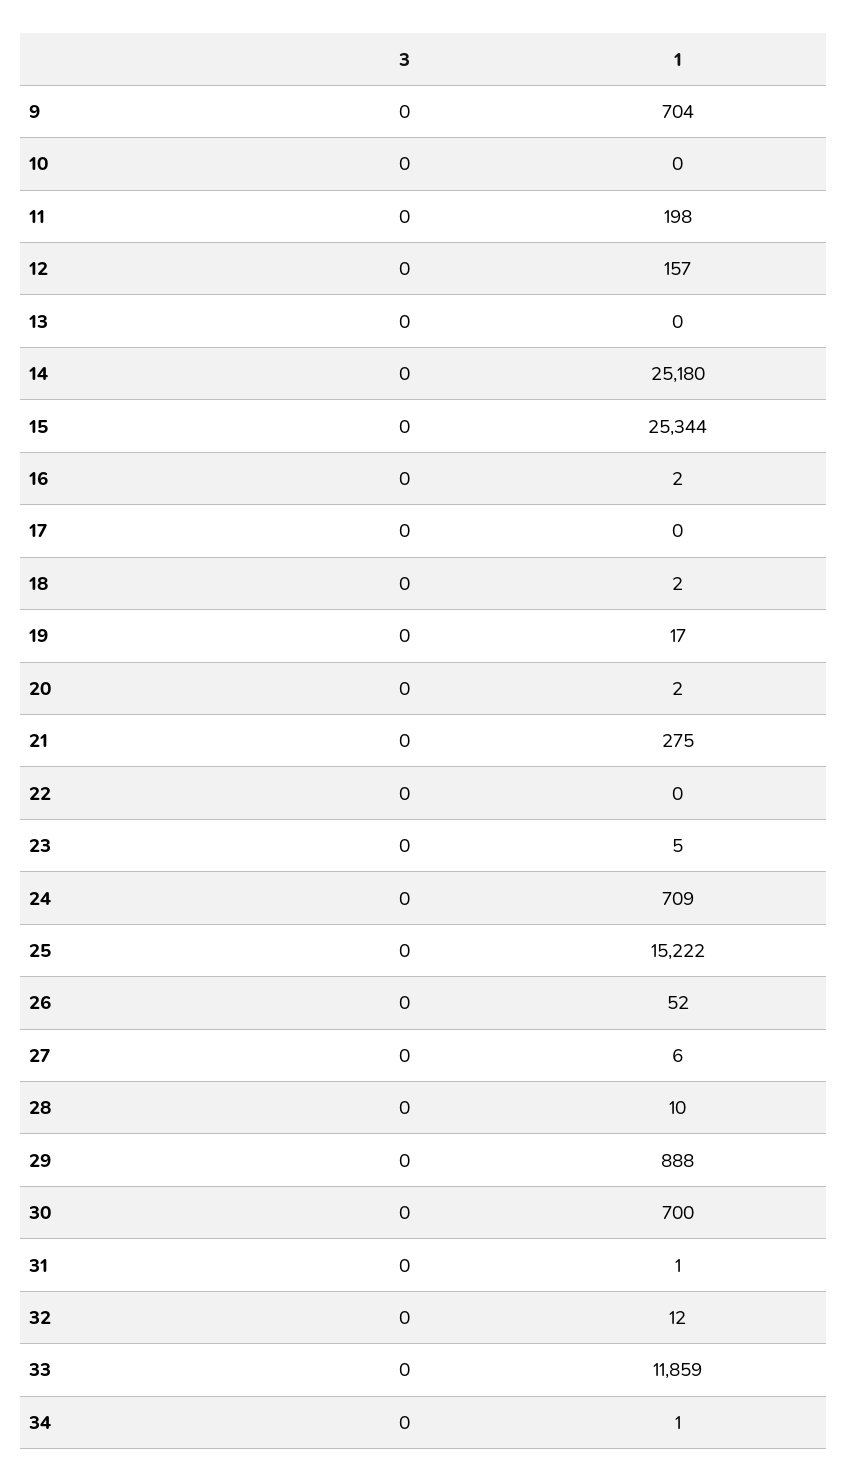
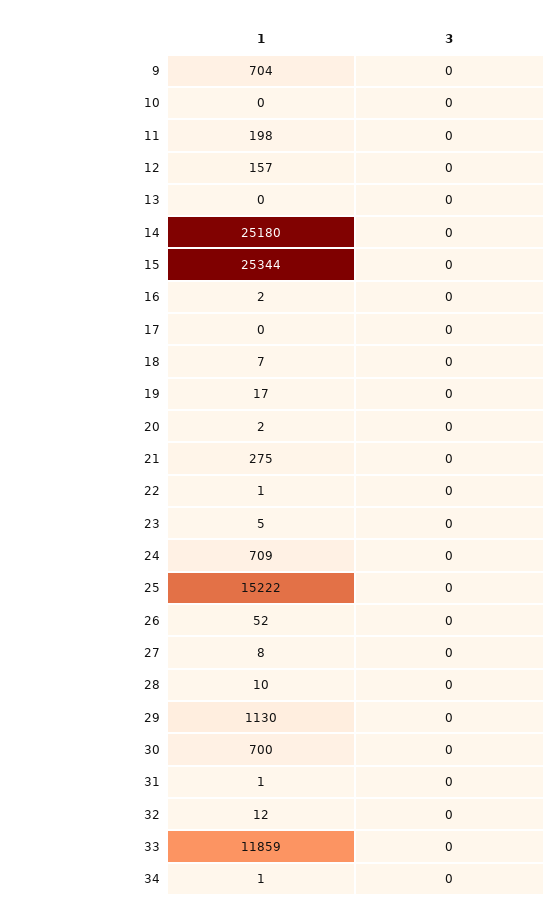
  {
    "3": {
      "9": 0,
      "10": 0,
      "11": 0,
      "12": 0,
      "13": 0,
      "14": 0,
      "15": 0,
      "16": 0,
      "17": 0,
      "18": 0,
      "19": 0,
      "20": 0,
      "21": 0,
      "22": 0,
      "23": 0,
      "24": 0,
      "25": 0,
      "26": 0,
      "27": 0,
      "28": 0,
      "29": 0,
      "30": 0,
      "31": 0,
      "32": 0,
      "33": 0,
      "34": 0
    },
    "1": {
      "9": 704,
      "10": 0,
      "11": 198,
      "12": 157,
      "13": 0,
      "14": 25180,
      "15": 25344,
      "16": 2,
      "17": 0,
-     "18": 2,
+     "18": 7,
      "19": 17,
      "20": 2,
      "21": 275,
-     "22": 0,
+     "22": 1,
      "23": 5,
      "24": 709,
      "25": 15222,
      "26": 52,
-     "27": 6,
+     "27": 8,
      "28": 10,
-     "29": 888,
+     "29": 1130,
      "30": 700,
      "31": 1,
      "32": 12,
      "33": 11859,
      "34": 1
    }
  }

